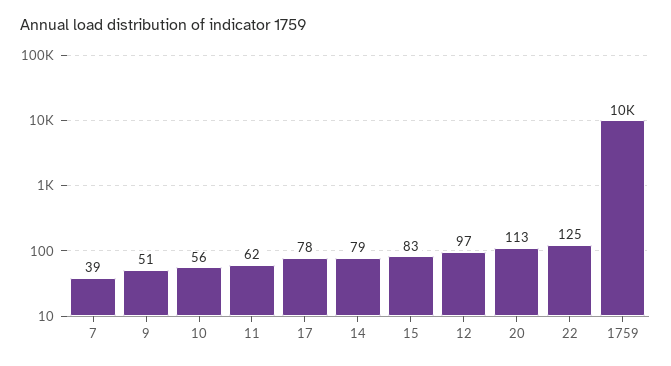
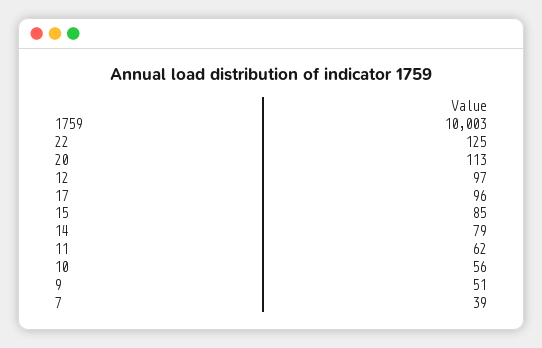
  {
    "7": 39,
    "9": 51,
    "10": 56,
    "11": 62,
-   "17": 78,
+   "17": 96,
    "14": 79,
-   "15": 83,
+   "15": 85,
    "12": 97,
    "20": 113,
    "22": 125,
-   "1759": 10000
+   "1759": 10003
  }

